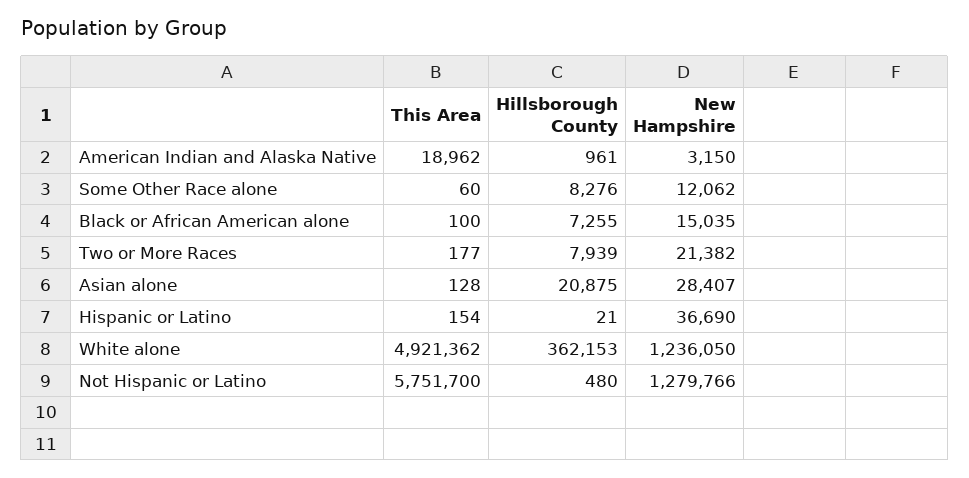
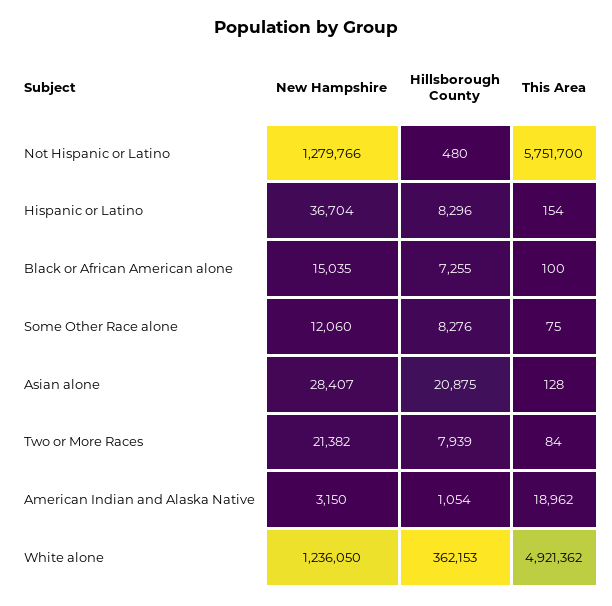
  {
    "This Area": {
      "American Indian and Alaska Native": 18962,
-     "Some Other Race alone": 60,
+     "Some Other Race alone": 75,
      "Black or African American alone": 100,
-     "Two or More Races": 177,
+     "Two or More Races": 84,
      "Asian alone": 128,
      "Hispanic or Latino": 154,
      "White alone": 4921362,
      "Not Hispanic or Latino": 5751700
    },
    "Hillsborough County": {
-     "American Indian and Alaska Native": 961,
+     "American Indian and Alaska Native": 1054,
      "Some Other Race alone": 8276,
      "Black or African American alone": 7255,
      "Two or More Races": 7939,
      "Asian alone": 20875,
-     "Hispanic or Latino": 21,
+     "Hispanic or Latino": 8296,
      "White alone": 362153,
      "Not Hispanic or Latino": 480
    },
    "New Hampshire": {
      "American Indian and Alaska Native": 3150,
-     "Some Other Race alone": 12062,
+     "Some Other Race alone": 12060,
      "Black or African American alone": 15035,
      "Two or More Races": 21382,
      "Asian alone": 28407,
-     "Hispanic or Latino": 36690,
+     "Hispanic or Latino": 36704,
      "White alone": 1236050,
      "Not Hispanic or Latino": 1279766
    }
  }

